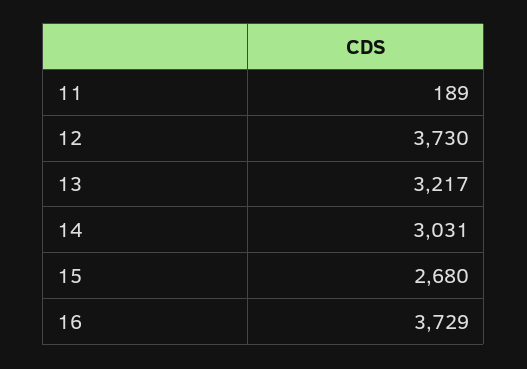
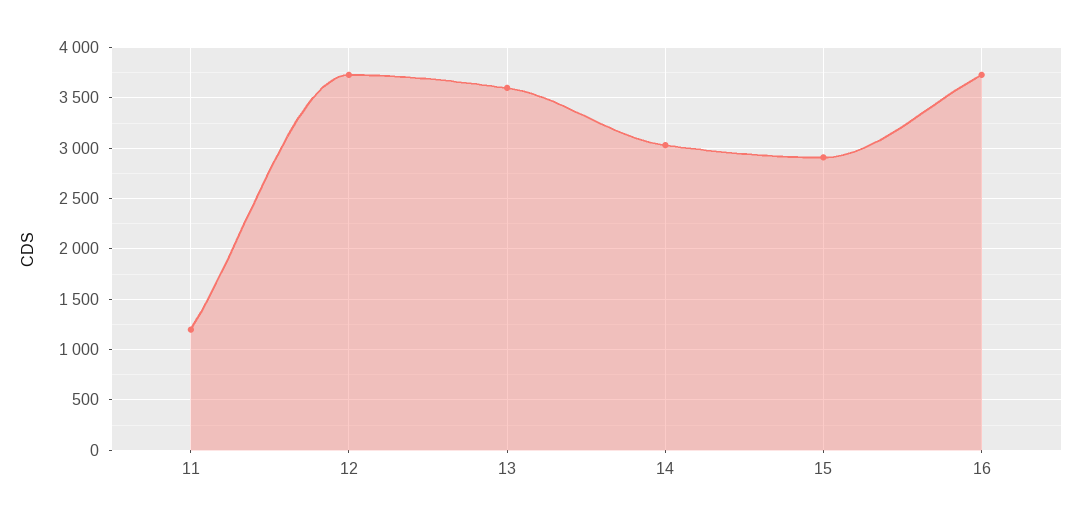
  {
-   "11": 189,
+   "11": 1200,
    "12": 3730,
-   "13": 3217,
+   "13": 3600,
    "14": 3031,
-   "15": 2680,
+   "15": 2900,
    "16": 3729
  }

